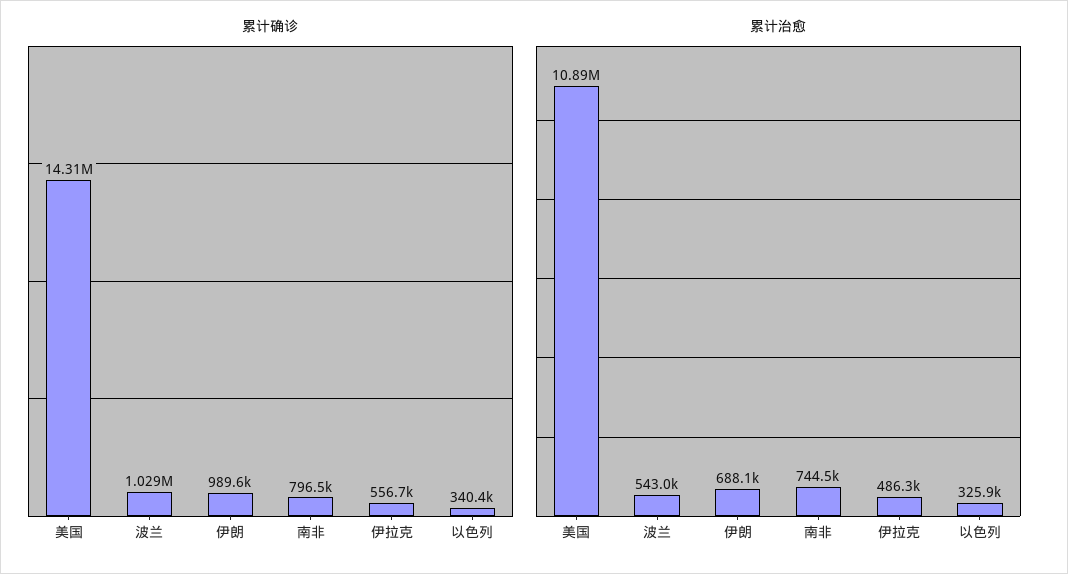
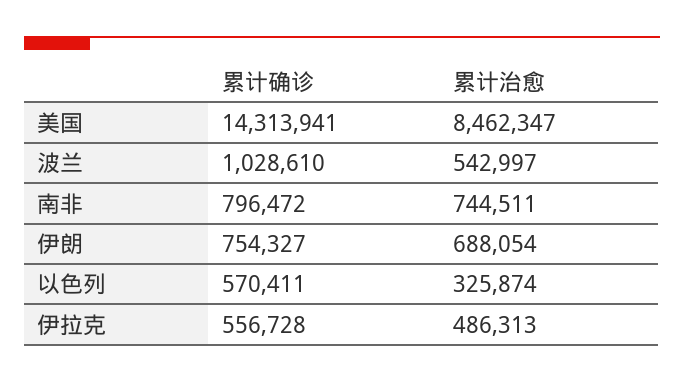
  {
    "累计确诊": {
      "美国": 14313941,
      "波兰": 1028610,
-     "伊朗": 989600,
+     "伊朗": 754327,
      "南非": 796472,
      "伊拉克": 556728,
-     "以色列": 340400
+     "以色列": 570411
    },
    "累计治愈": {
-     "美国": 10890000,
+     "美国": 8462347,
      "波兰": 542997,
      "伊朗": 688054,
      "南非": 744511,
      "伊拉克": 486313,
      "以色列": 325874
    }
  }

